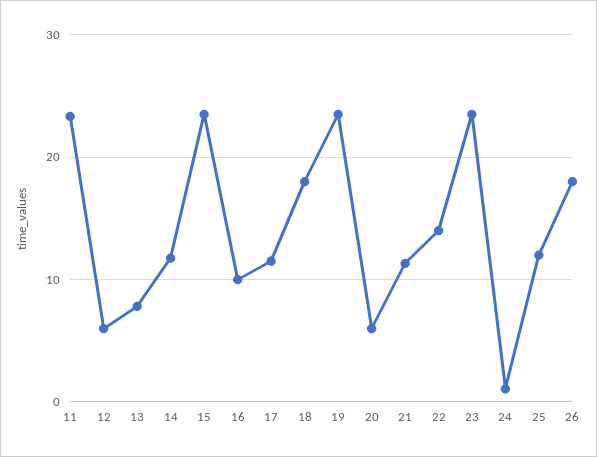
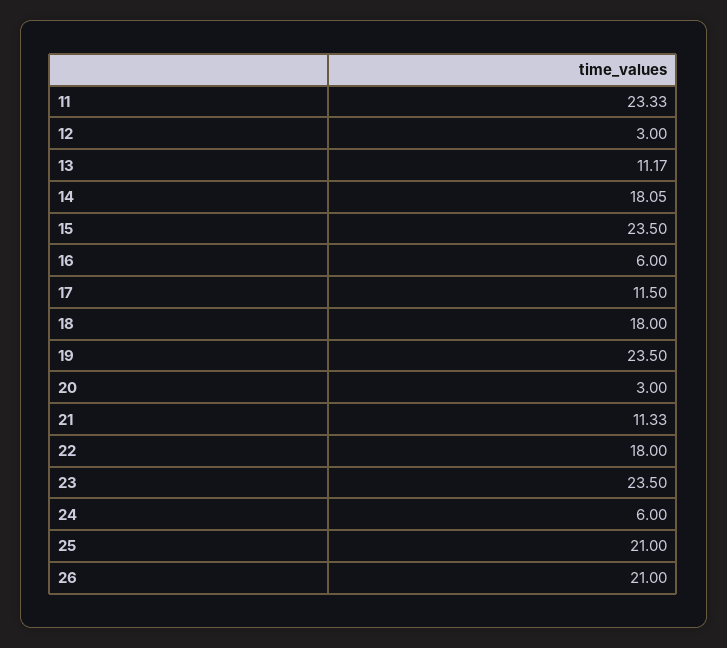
  {
    "11": 23.33,
-   "12": 6,
+   "12": 3,
-   "13": 8,
+   "13": 11.17,
-   "14": 12,
+   "14": 18.05,
    "15": 23.5,
-   "16": 10,
+   "16": 6,
    "17": 11.5,
    "18": 18,
    "19": 23.5,
-   "20": 6,
+   "20": 3,
    "21": 11.33,
-   "22": 14,
+   "22": 18,
    "23": 23.5,
-   "24": 1,
+   "24": 6,
-   "25": 12,
+   "25": 21,
-   "26": 18
+   "26": 21
  }

